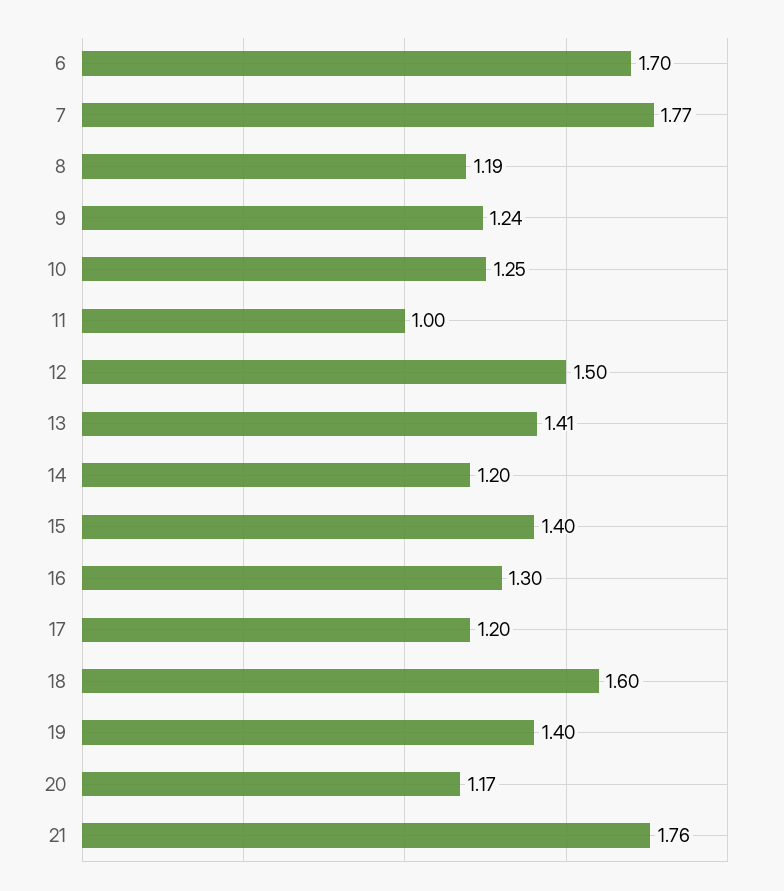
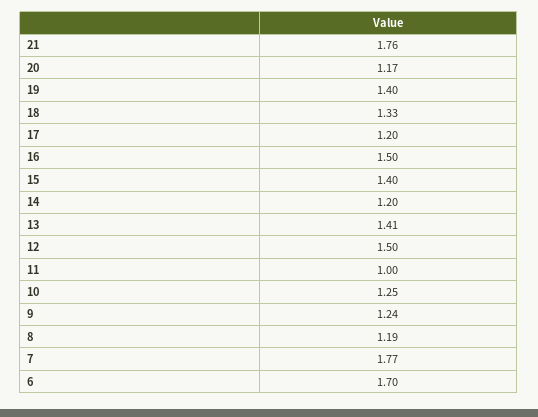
  {
    "6": 1.7,
    "7": 1.77,
    "8": 1.19,
    "9": 1.24,
    "10": 1.25,
    "11": 1,
    "12": 1.5,
    "13": 1.41,
    "14": 1.2,
    "15": 1.4,
-   "16": 1.3,
+   "16": 1.5,
    "17": 1.2,
-   "18": 1.6,
+   "18": 1.33,
    "19": 1.4,
    "20": 1.17,
    "21": 1.76
  }

